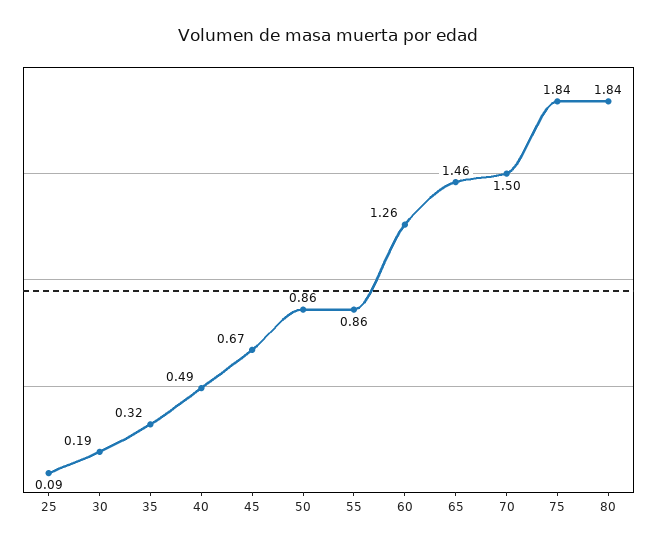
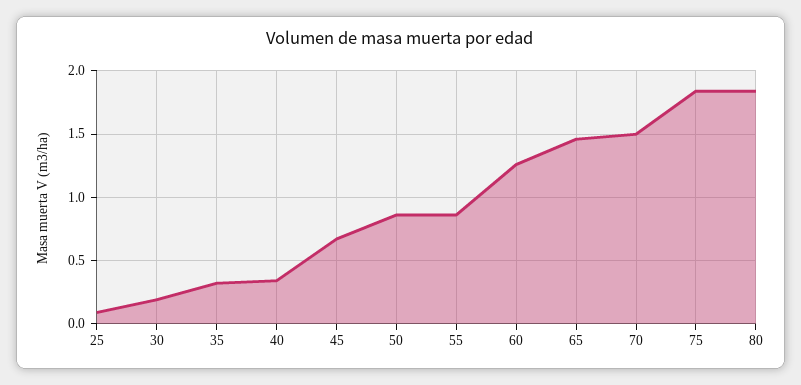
  {
    "25": 0.09,
    "30": 0.19,
    "35": 0.32,
-   "40": 0.49,
+   "40": 0.35,
    "45": 0.67,
    "50": 0.86,
    "55": 0.86,
    "60": 1.26,
    "65": 1.46,
    "70": 1.5,
    "75": 1.84,
    "80": 1.84
  }

